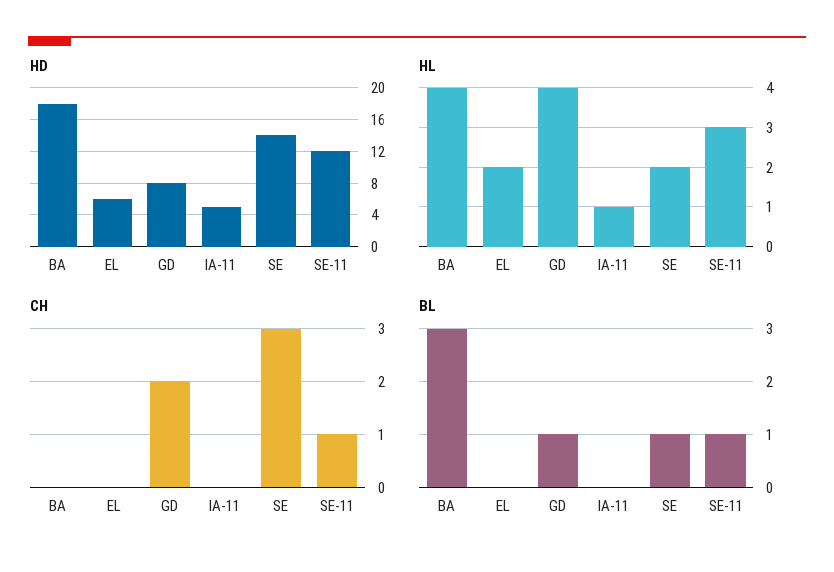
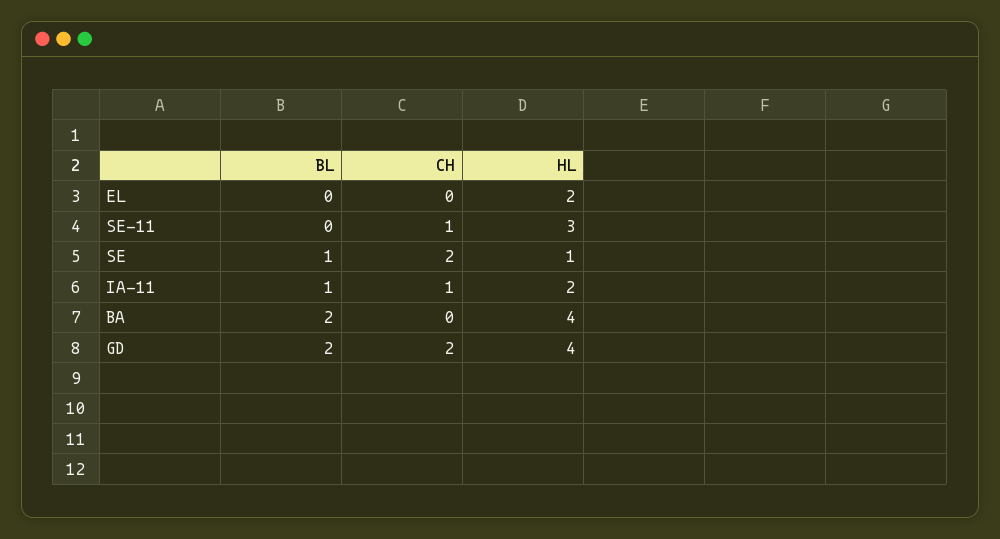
  {
-   "HD": {
-     "BA": 18,
-     "EL": 6,
-     "GD": 8,
-     "IA-11": 5,
-     "SE": 14,
-     "SE-11": 12
-   },
    "HL": {
      "BA": 4,
      "EL": 2,
      "GD": 4,
-     "IA-11": 1,
+     "IA-11": 2,
-     "SE": 2,
+     "SE": 1,
      "SE-11": 3
    },
    "CH": {
      "BA": 0,
      "EL": 0,
      "GD": 2,
-     "IA-11": 0,
+     "IA-11": 1,
-     "SE": 3,
+     "SE": 2,
      "SE-11": 1
    },
    "BL": {
-     "BA": 3,
+     "BA": 2,
      "EL": 0,
-     "GD": 1,
+     "GD": 2,
-     "IA-11": 0,
+     "IA-11": 1,
      "SE": 1,
-     "SE-11": 1
+     "SE-11": 0
    }
  }

